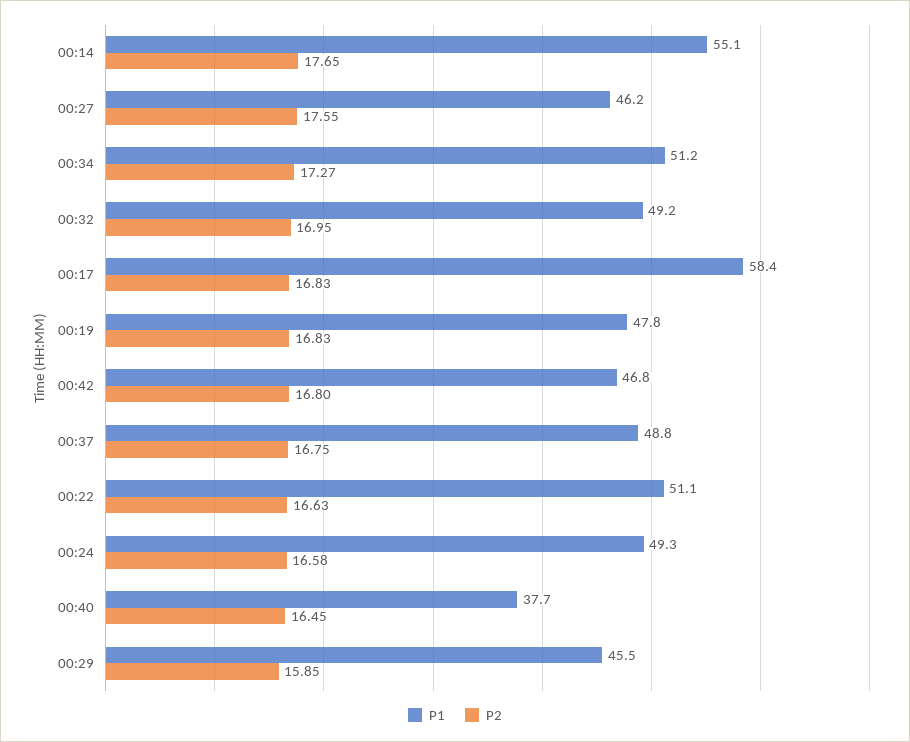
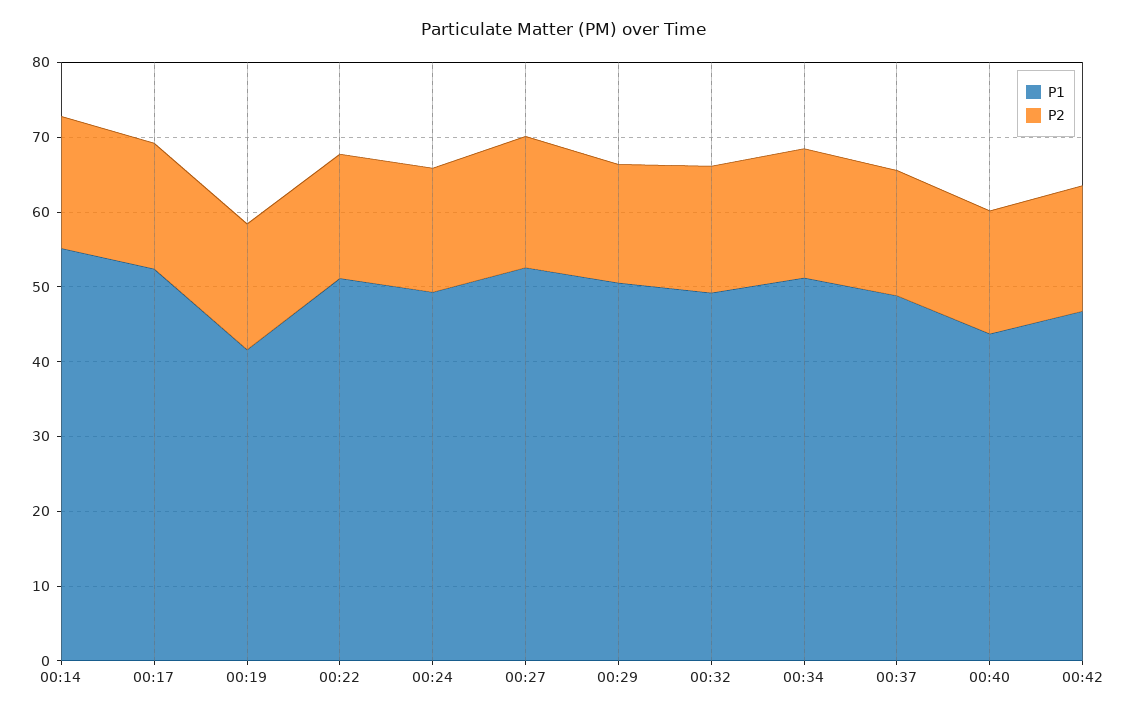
  {
    "P1": {
      "00:14": 55.1,
-     "00:27": 46.2,
+     "00:27": 52,
      "00:34": 51.2,
      "00:32": 49.2,
-     "00:17": 58.4,
+     "00:17": 52,
-     "00:19": 47.8,
+     "00:19": 42,
      "00:42": 46.8,
      "00:37": 48.8,
      "00:22": 51.1,
      "00:24": 49.3,
-     "00:40": 37.7,
+     "00:40": 44,
-     "00:29": 45.5
+     "00:29": 50
    },
    "P2": {
      "00:14": 17.65,
      "00:27": 17.55,
      "00:34": 17.27,
      "00:32": 16.95,
      "00:17": 16.83,
      "00:19": 16.83,
      "00:42": 16.8,
      "00:37": 16.75,
      "00:22": 16.63,
      "00:24": 16.58,
      "00:40": 16.45,
      "00:29": 15.85
    }
  }

